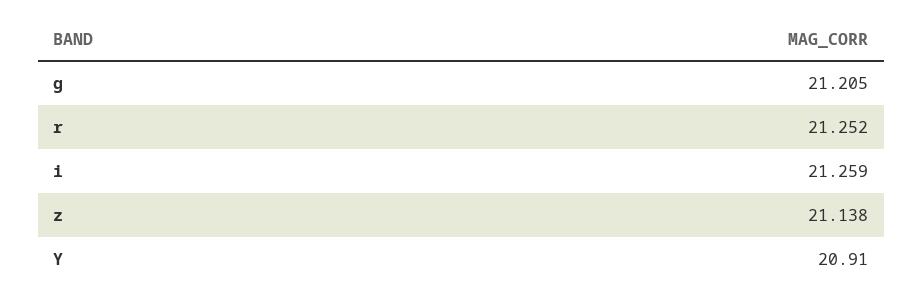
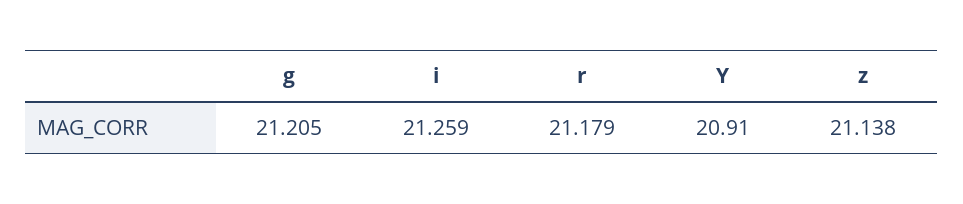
  {
    "g": 21.205,
-   "r": 21.252,
+   "r": 21.179,
    "i": 21.259,
    "z": 21.138,
    "Y": 20.91
  }

